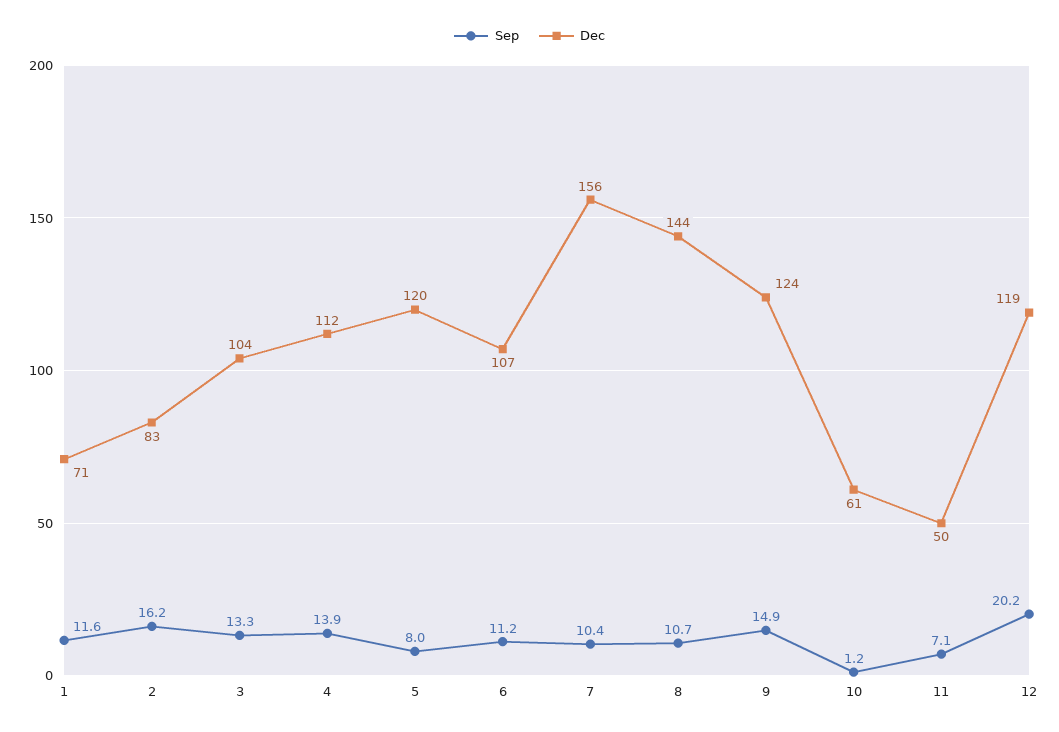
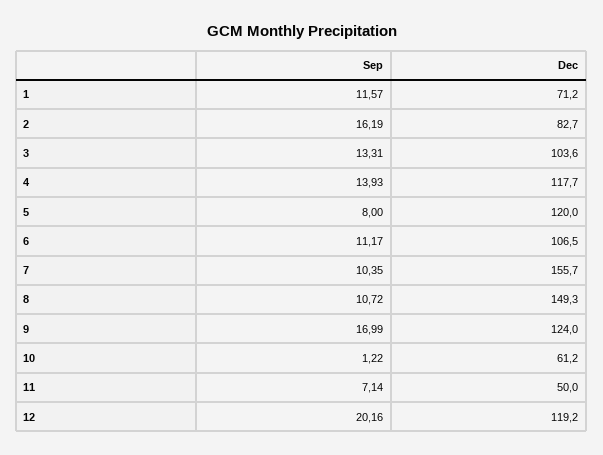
  {
    "Sep": {
      "1": 11.57,
      "2": 16.19,
      "3": 13.31,
      "4": 13.93,
      "5": 8,
      "6": 11.17,
      "7": 10.35,
      "8": 10.72,
-     "9": 14.9,
+     "9": 16.99,
      "10": 1.22,
      "11": 7.14,
      "12": 20.16
    },
    "Dec": {
      "1": 71.2,
      "2": 82.7,
      "3": 103.6,
-     "4": 112,
+     "4": 117.7,
      "5": 120,
      "6": 106.5,
      "7": 155.7,
-     "8": 144,
+     "8": 149.3,
      "9": 124,
      "10": 61.2,
      "11": 50,
      "12": 119.2
    }
  }

